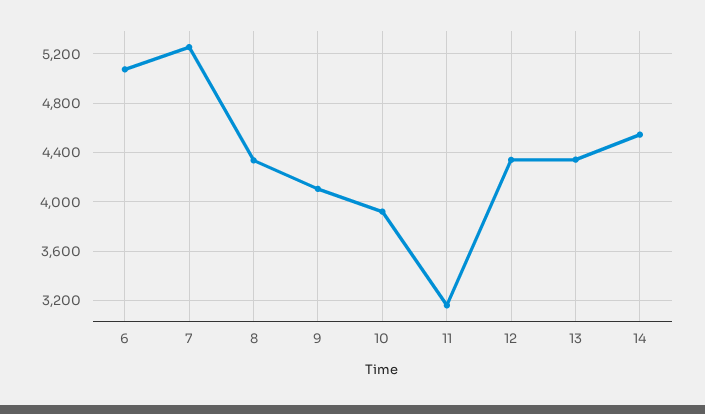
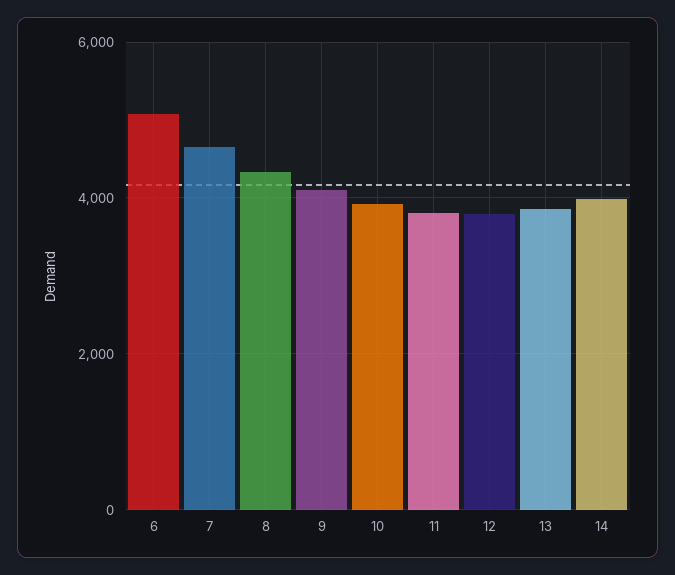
  {
    "6": 5050,
-   "7": 5250,
+   "7": 4600,
    "8": 4350,
    "9": 4100,
    "10": 3900,
-   "11": 3150,
+   "11": 3800,
-   "12": 4350,
+   "12": 3800,
-   "13": 4350,
+   "13": 3800,
-   "14": 4550
+   "14": 4000
  }

